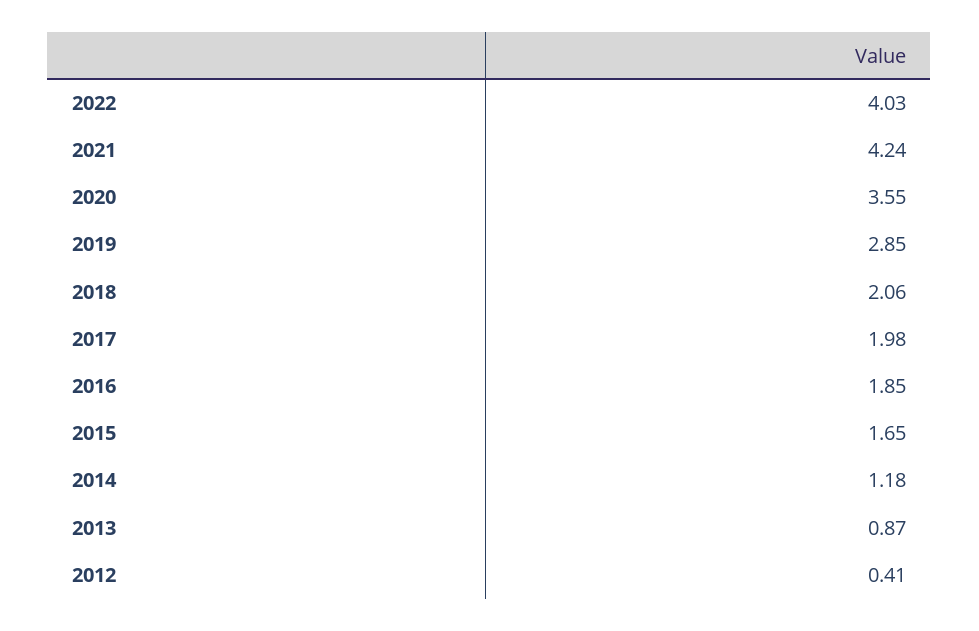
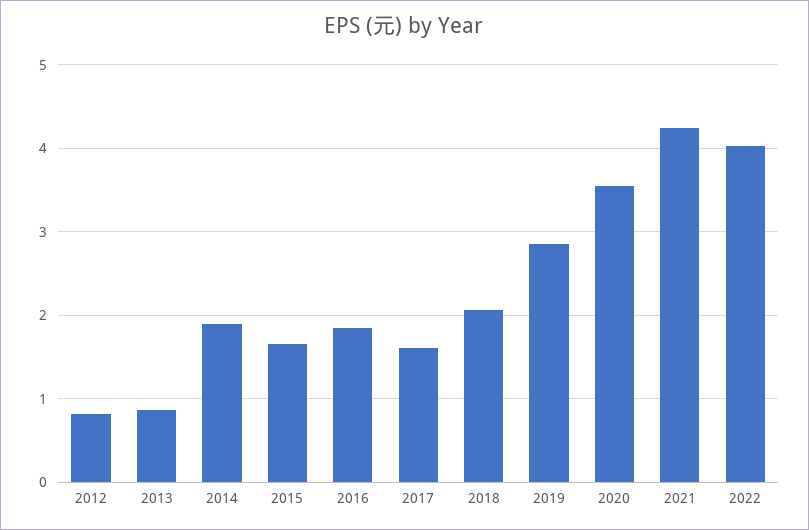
  {
    "2022": 4.03,
    "2021": 4.24,
    "2020": 3.55,
    "2019": 2.85,
    "2018": 2.06,
-   "2017": 1.98,
+   "2017": 1.6,
    "2016": 1.85,
    "2015": 1.65,
-   "2014": 1.18,
+   "2014": 1.9,
    "2013": 0.87,
-   "2012": 0.41
+   "2012": 0.8
  }

